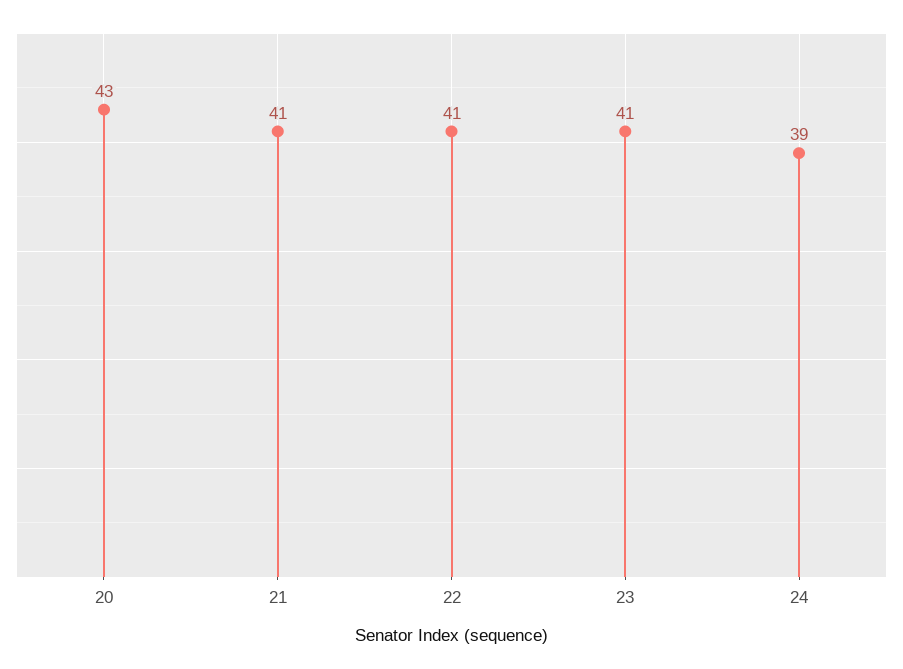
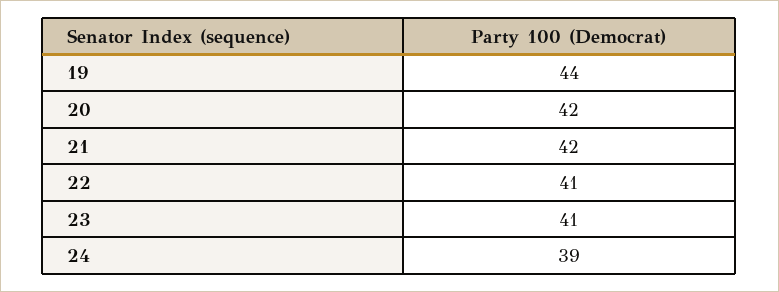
  {
-   "20": 43,
+   "20": 42,
-   "21": 41,
+   "21": 42,
    "22": 41,
    "23": 41,
-   "24": 39
+   "24": 39,
+   "19": 44
  }

